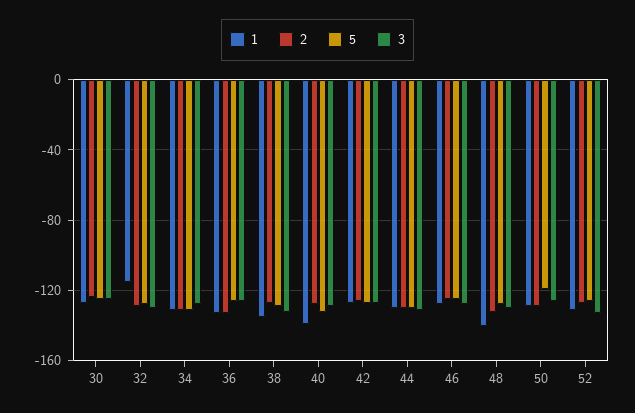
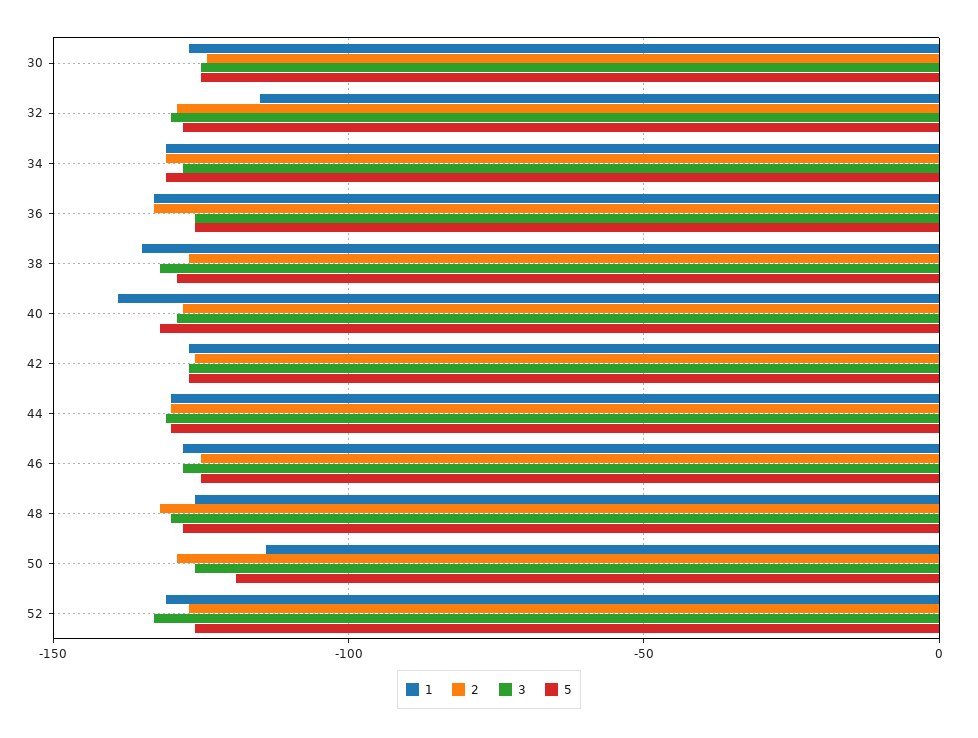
  {
    "1": {
      "30": -125,
      "32": -115,
      "34": -130,
      "36": -135,
      "38": -135,
      "40": -140,
      "42": -125,
      "44": -130,
      "46": -130,
-     "48": -140,
+     "48": -125,
-     "50": -130,
+     "50": -115,
      "52": -130
    },
    "2": {
      "30": -125,
      "32": -130,
      "34": -130,
      "36": -135,
      "38": -125,
      "40": -130,
      "42": -125,
      "44": -130,
      "46": -125,
      "48": -130,
      "50": -130,
      "52": -125
    },
    "5": {
      "30": -125,
      "32": -130,
      "34": -130,
      "36": -125,
      "38": -130,
      "40": -130,
      "42": -125,
      "44": -130,
      "46": -125,
      "48": -130,
      "50": -120,
      "52": -125
    },
    "3": {
      "30": -125,
      "32": -130,
      "34": -130,
      "36": -125,
      "38": -130,
      "40": -130,
      "42": -125,
      "44": -130,
      "46": -130,
      "48": -130,
      "50": -125,
      "52": -135
    }
  }

